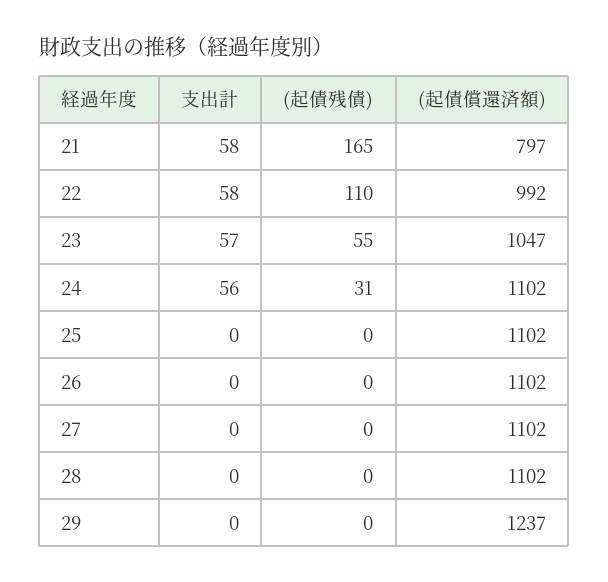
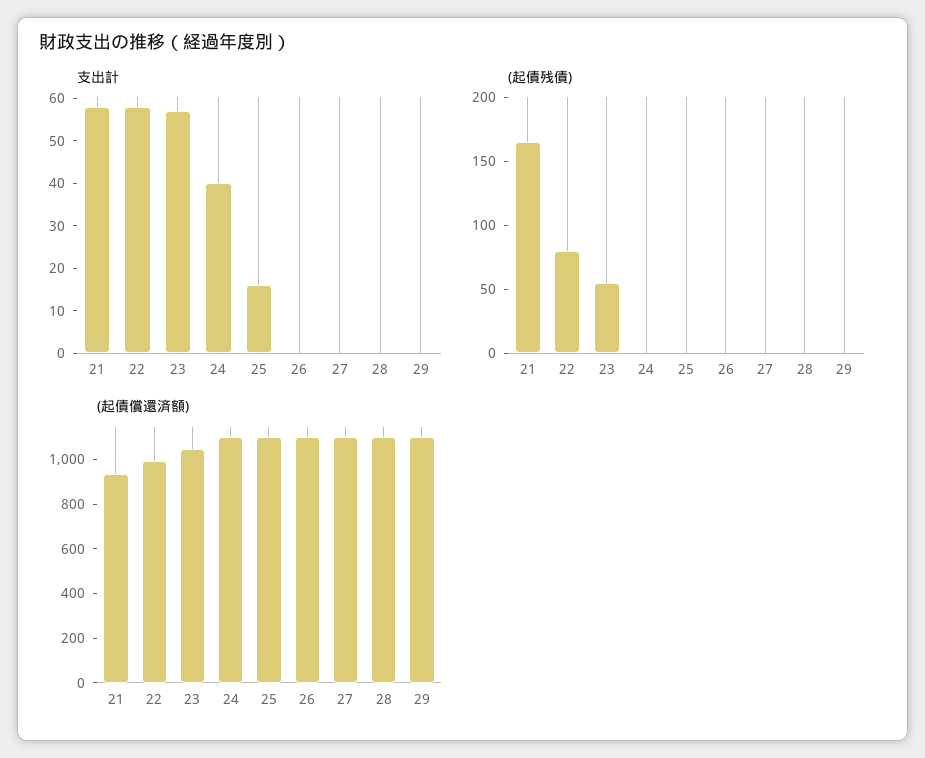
  {
    "支出計": {
      "21": 58,
      "22": 58,
      "23": 57,
-     "24": 56,
+     "24": 40,
-     "25": 0,
+     "25": 15,
      "26": 0,
      "27": 0,
      "28": 0,
      "29": 0
    },
    "(起債残債)": {
      "21": 165,
-     "22": 110,
+     "22": 80,
      "23": 55,
-     "24": 31,
+     "24": 0,
      "25": 0,
      "26": 0,
      "27": 0,
      "28": 0,
      "29": 0
    },
    "(起債償還済額)": {
-     "21": 797,
+     "21": 950,
      "22": 992,
      "23": 1047,
      "24": 1102,
      "25": 1102,
      "26": 1102,
      "27": 1102,
      "28": 1102,
-     "29": 1237
+     "29": 1100
    }
  }

